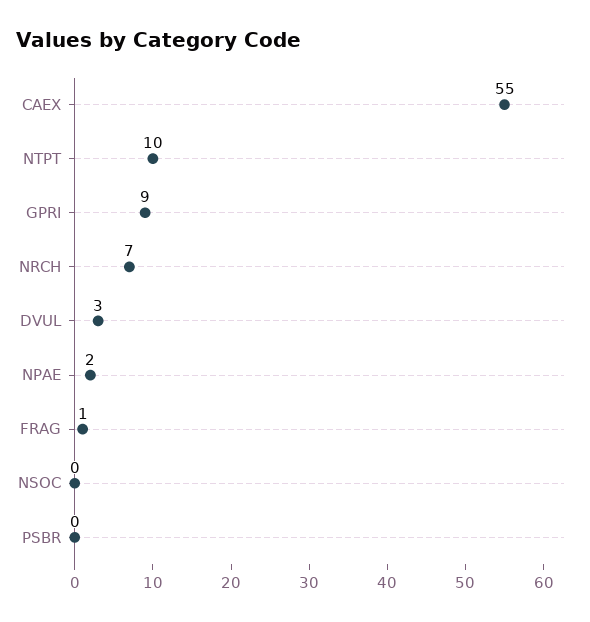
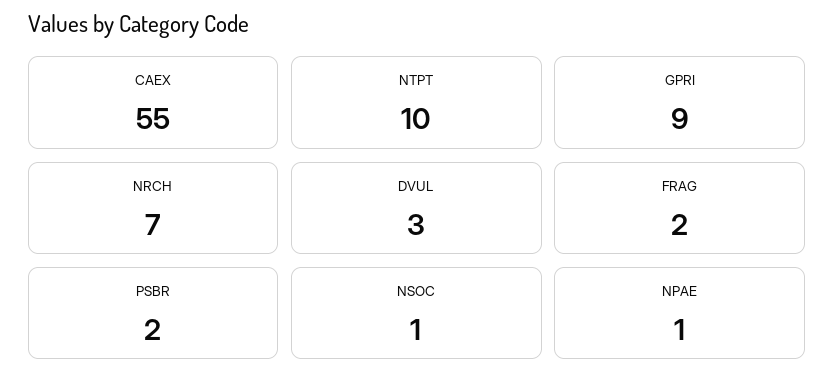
  {
    "CAEX": 55,
    "NTPT": 10,
    "GPRI": 9,
    "NRCH": 7,
    "DVUL": 3,
-   "NPAE": 2,
+   "NPAE": 1,
-   "FRAG": 1,
+   "FRAG": 2,
-   "NSOC": 0,
+   "NSOC": 1,
-   "PSBR": 0
+   "PSBR": 2
  }

